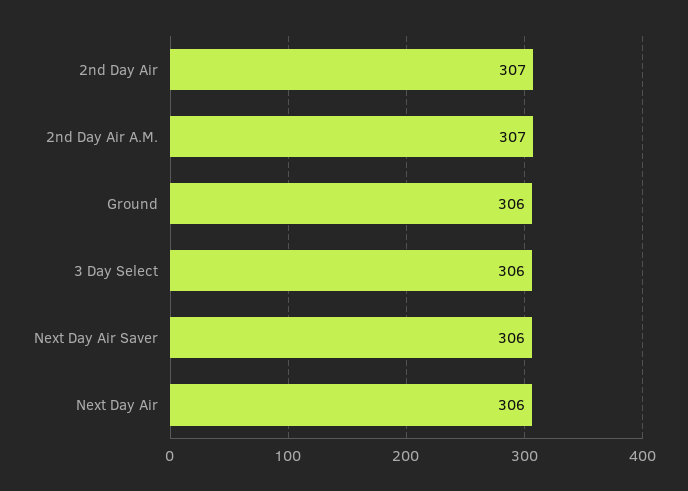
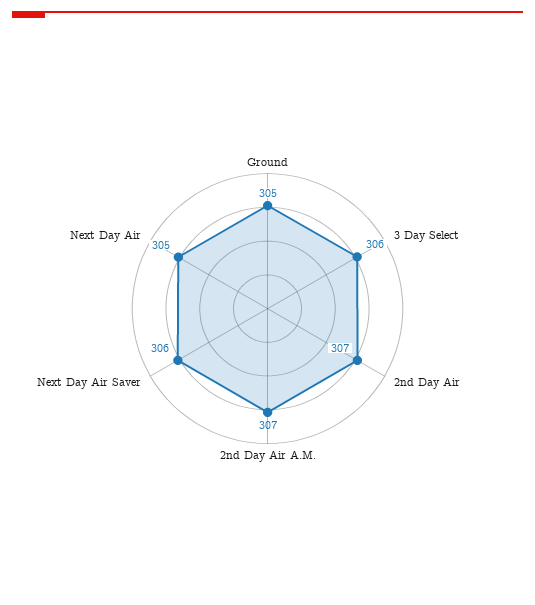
  {
    "2nd Day Air": 307,
    "2nd Day Air A.M.": 307,
-   "Ground": 306,
+   "Ground": 305,
    "3 Day Select": 306,
    "Next Day Air Saver": 306,
-   "Next Day Air": 306
+   "Next Day Air": 305
  }

